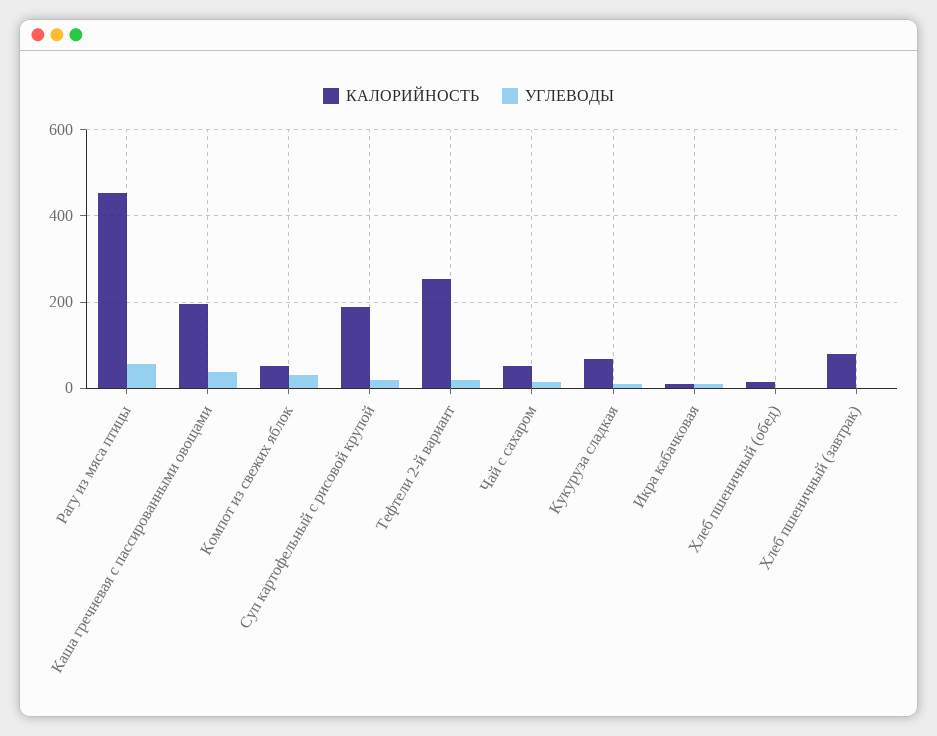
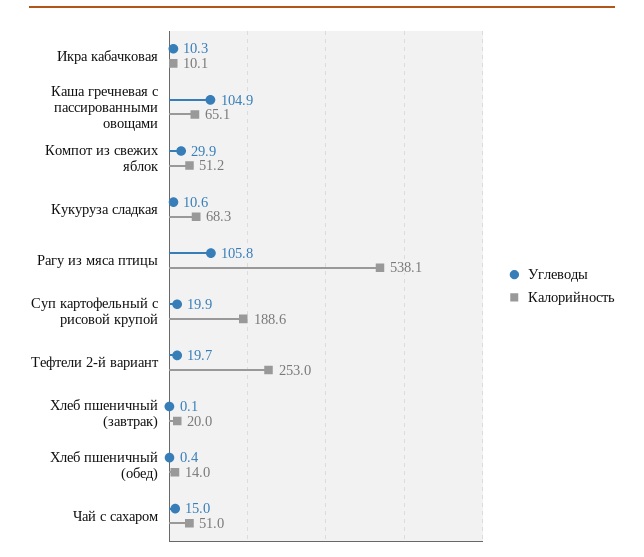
  {
    "КАЛОРИЙНОСТЬ": {
-     "Рагу из мяса птицы": 460,
+     "Рагу из мяса птицы": 538.1,
-     "Каша гречневая с пассированными овощами": 200,
+     "Каша гречневая с пассированными овощами": 65.1,
      "Компот из свежих яблок": 51.2,
      "Суп картофельный с рисовой крупой": 188.6,
      "Тефтели 2-й вариант": 253,
      "Чай с сахаром": 51,
      "Кукуруза сладкая": 68.3,
      "Икра кабачковая": 10.1,
      "Хлеб пшеничный (обед)": 14,
-     "Хлеб пшеничный (завтрак)": 80
+     "Хлеб пшеничный (завтрак)": 20
    },
    "УГЛЕВОДЫ": {
-     "Рагу из мяса птицы": 60,
+     "Рагу из мяса птицы": 105.8,
-     "Каша гречневая с пассированными овощами": 40,
+     "Каша гречневая с пассированными овощами": 104.9,
      "Компот из свежих яблок": 29.9,
      "Суп картофельный с рисовой крупой": 19.9,
      "Тефтели 2-й вариант": 19.7,
      "Чай с сахаром": 15,
      "Кукуруза сладкая": 10.6,
      "Икра кабачковая": 10.3,
      "Хлеб пшеничный (обед)": 0.4,
      "Хлеб пшеничный (завтрак)": 0.1
    }
  }

